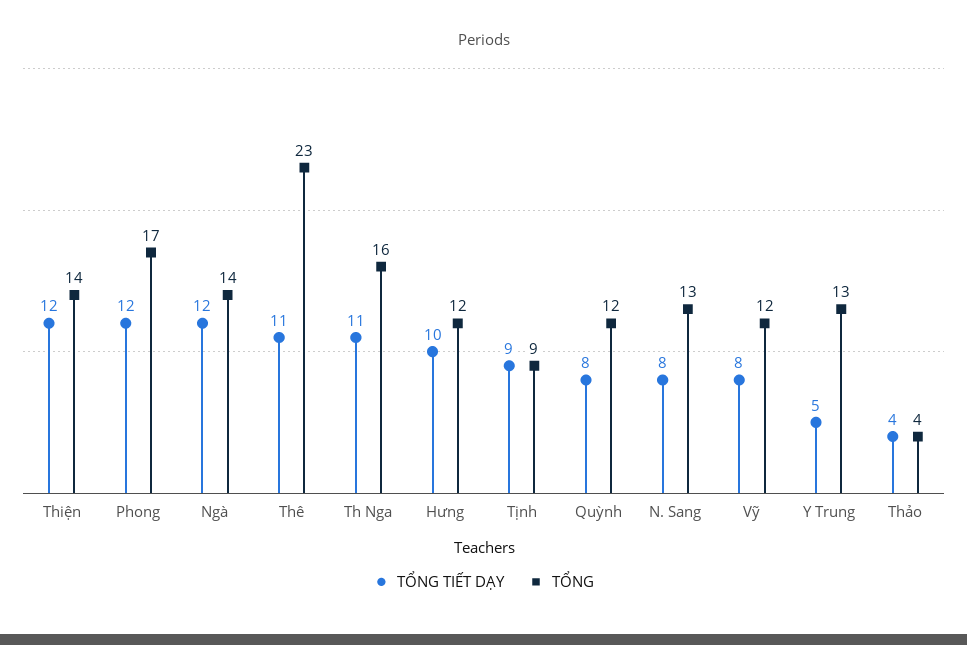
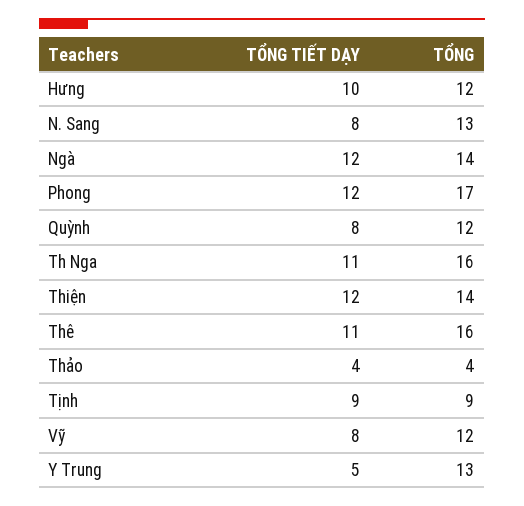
  {
    "TỔNG TIẾT DẠY": {
      "Thiện": 12,
      "Phong": 12,
      "Ngà": 12,
      "Thê": 11,
      "Th Nga": 11,
      "Hưng": 10,
      "Tịnh": 9,
      "Quỳnh": 8,
      "N. Sang": 8,
      "Vỹ": 8,
      "Y Trung": 5,
      "Thảo": 4
    },
    "TỔNG": {
      "Thiện": 14,
      "Phong": 17,
      "Ngà": 14,
-     "Thê": 23,
+     "Thê": 16,
      "Th Nga": 16,
      "Hưng": 12,
      "Tịnh": 9,
      "Quỳnh": 12,
      "N. Sang": 13,
      "Vỹ": 12,
      "Y Trung": 13,
      "Thảo": 4
    }
  }

